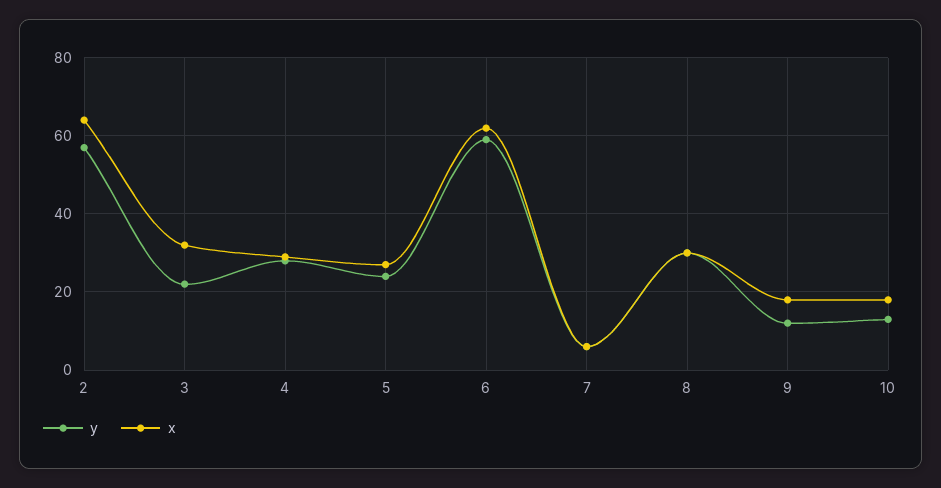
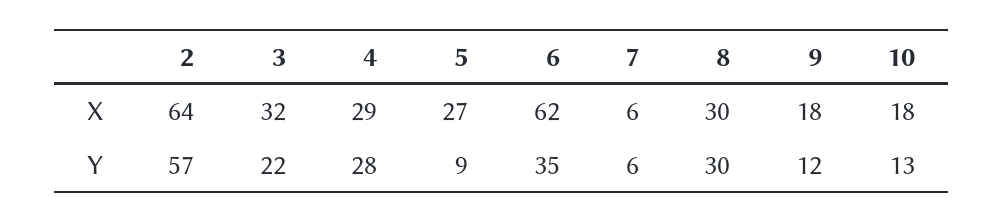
  {
    "y": {
      "2": 57,
      "3": 22,
      "4": 28,
-     "5": 25,
+     "5": 9,
-     "6": 60,
+     "6": 35,
      "7": 6,
      "8": 30,
      "9": 12,
      "10": 13
    },
    "x": {
      "2": 64,
      "3": 32,
      "4": 29,
      "5": 27,
      "6": 62,
      "7": 6,
      "8": 30,
      "9": 18,
      "10": 18
    }
  }

